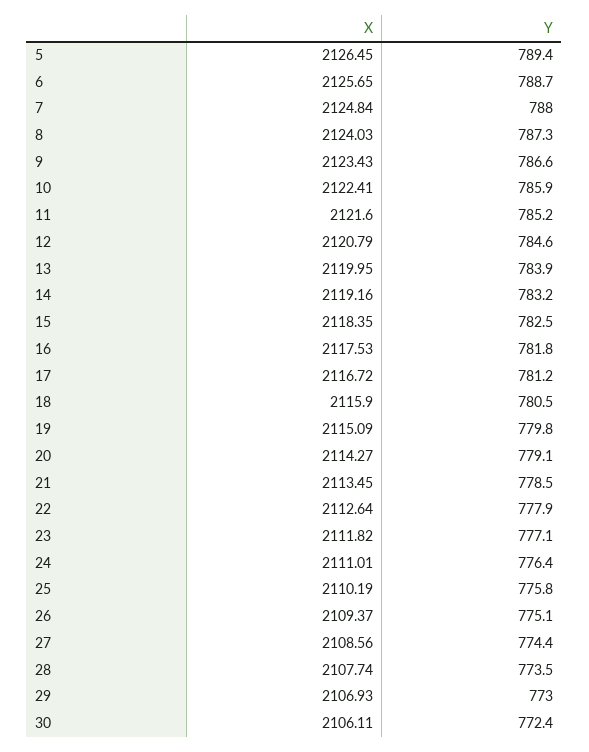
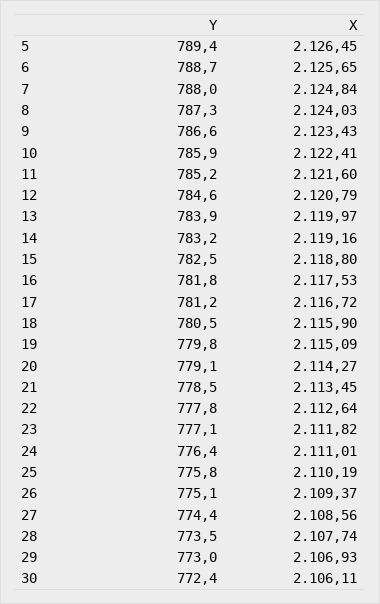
  {
    "X": {
      "5": 2126.45,
      "6": 2125.65,
      "7": 2124.84,
      "8": 2124.03,
      "9": 2123.43,
      "10": 2122.41,
      "11": 2121.6,
      "12": 2120.79,
-     "13": 2119.95,
+     "13": 2119.97,
      "14": 2119.16,
-     "15": 2118.35,
+     "15": 2118.8,
      "16": 2117.53,
      "17": 2116.72,
      "18": 2115.9,
      "19": 2115.09,
      "20": 2114.27,
      "21": 2113.45,
      "22": 2112.64,
      "23": 2111.82,
      "24": 2111.01,
      "25": 2110.19,
      "26": 2109.37,
      "27": 2108.56,
      "28": 2107.74,
      "29": 2106.93,
      "30": 2106.11
    },
    "Y": {
      "5": 789.4,
      "6": 788.7,
      "7": 788,
      "8": 787.3,
      "9": 786.6,
      "10": 785.9,
      "11": 785.2,
      "12": 784.6,
      "13": 783.9,
      "14": 783.2,
      "15": 782.5,
      "16": 781.8,
      "17": 781.2,
      "18": 780.5,
      "19": 779.8,
      "20": 779.1,
      "21": 778.5,
-     "22": 777.9,
+     "22": 777.8,
      "23": 777.1,
      "24": 776.4,
      "25": 775.8,
      "26": 775.1,
      "27": 774.4,
      "28": 773.5,
      "29": 773,
      "30": 772.4
    }
  }

